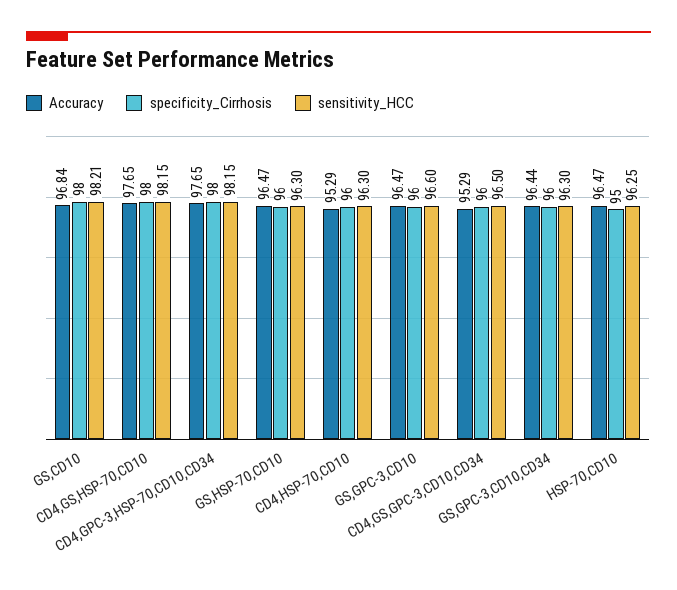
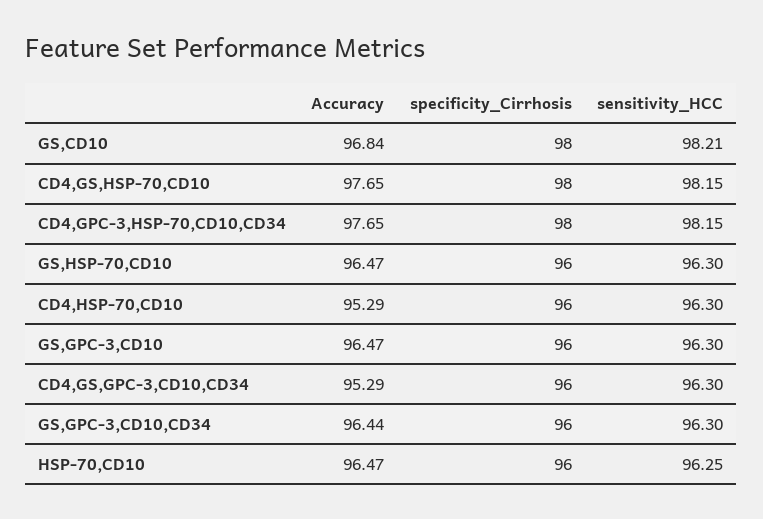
  {
    "Accuracy": {
      "GS,CD10": 96.84,
      "CD4,GS,HSP-70,CD10": 97.65,
      "CD4,GPC-3,HSP-70,CD10,CD34": 97.65,
      "GS,HSP-70,CD10": 96.47,
      "CD4,HSP-70,CD10": 95.29,
      "GS,GPC-3,CD10": 96.47,
      "CD4,GS,GPC-3,CD10,CD34": 95.29,
      "GS,GPC-3,CD10,CD34": 96.44,
      "HSP-70,CD10": 96.47
    },
    "specificity_Cirrhosis": {
      "GS,CD10": 98,
      "CD4,GS,HSP-70,CD10": 98,
      "CD4,GPC-3,HSP-70,CD10,CD34": 98,
      "GS,HSP-70,CD10": 96,
      "CD4,HSP-70,CD10": 96,
      "GS,GPC-3,CD10": 96,
      "CD4,GS,GPC-3,CD10,CD34": 96,
      "GS,GPC-3,CD10,CD34": 96,
-     "HSP-70,CD10": 95
+     "HSP-70,CD10": 96
    },
    "sensitivity_HCC": {
      "GS,CD10": 98.21,
      "CD4,GS,HSP-70,CD10": 98.15,
      "CD4,GPC-3,HSP-70,CD10,CD34": 98.15,
      "GS,HSP-70,CD10": 96.3,
      "CD4,HSP-70,CD10": 96.3,
-     "GS,GPC-3,CD10": 96.6,
+     "GS,GPC-3,CD10": 96.3,
-     "CD4,GS,GPC-3,CD10,CD34": 96.5,
+     "CD4,GS,GPC-3,CD10,CD34": 96.3,
      "GS,GPC-3,CD10,CD34": 96.3,
      "HSP-70,CD10": 96.25
    }
  }

